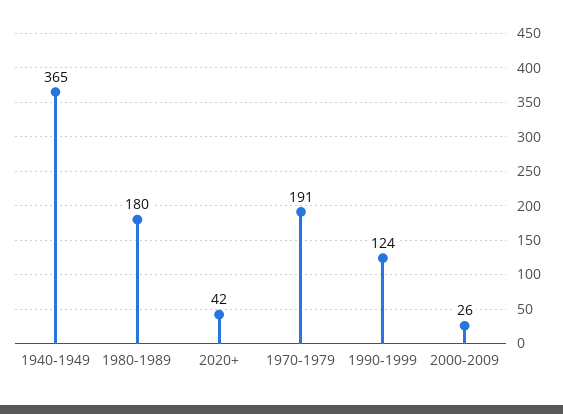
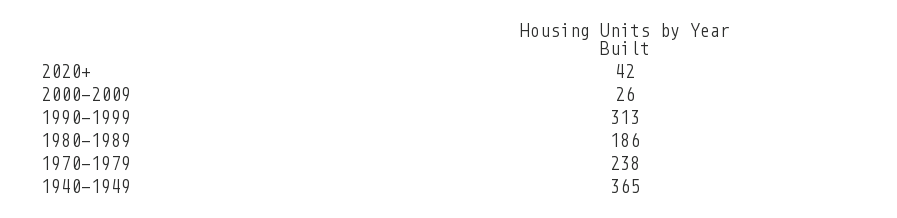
  {
    "1940-1949": 365,
-   "1980-1989": 180,
+   "1980-1989": 186,
    "2020+": 42,
-   "1970-1979": 191,
+   "1970-1979": 238,
-   "1990-1999": 124,
+   "1990-1999": 313,
    "2000-2009": 26
  }

